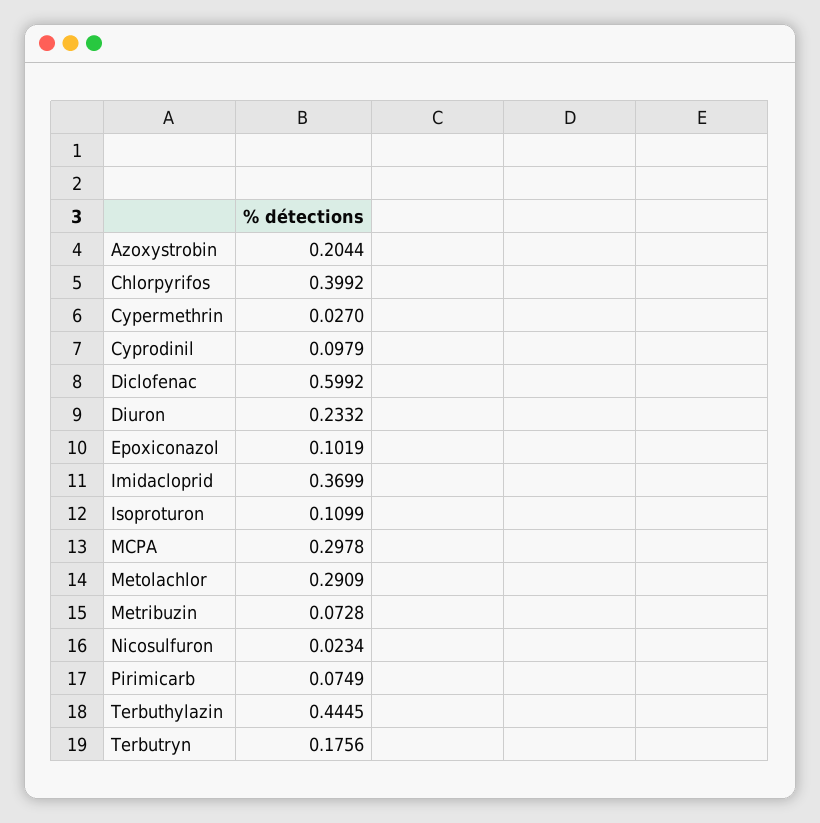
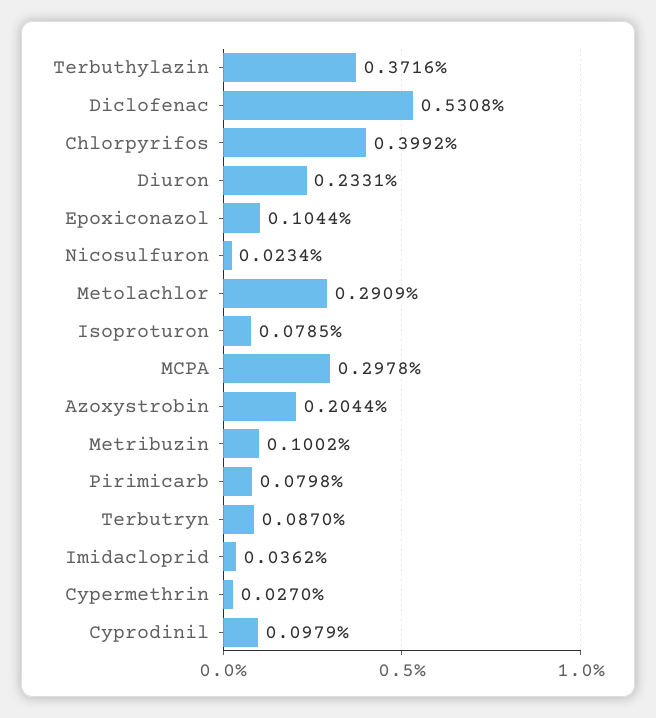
  {
    "Azoxystrobin": 0.2044,
    "Chlorpyrifos": 0.3992,
    "Cypermethrin": 0.027,
    "Cyprodinil": 0.0979,
-   "Diclofenac": 0.5992,
+   "Diclofenac": 0.5308,
-   "Diuron": 0.2332,
+   "Diuron": 0.2331,
-   "Epoxiconazol": 0.1019,
+   "Epoxiconazol": 0.1044,
-   "Imidacloprid": 0.3699,
+   "Imidacloprid": 0.0362,
-   "Isoproturon": 0.1099,
+   "Isoproturon": 0.0785,
    "MCPA": 0.2978,
    "Metolachlor": 0.2909,
-   "Metribuzin": 0.0728,
+   "Metribuzin": 0.1002,
    "Nicosulfuron": 0.0234,
-   "Pirimicarb": 0.0749,
+   "Pirimicarb": 0.0798,
-   "Terbuthylazin": 0.4445,
+   "Terbuthylazin": 0.3716,
-   "Terbutryn": 0.1756
+   "Terbutryn": 0.087
  }

